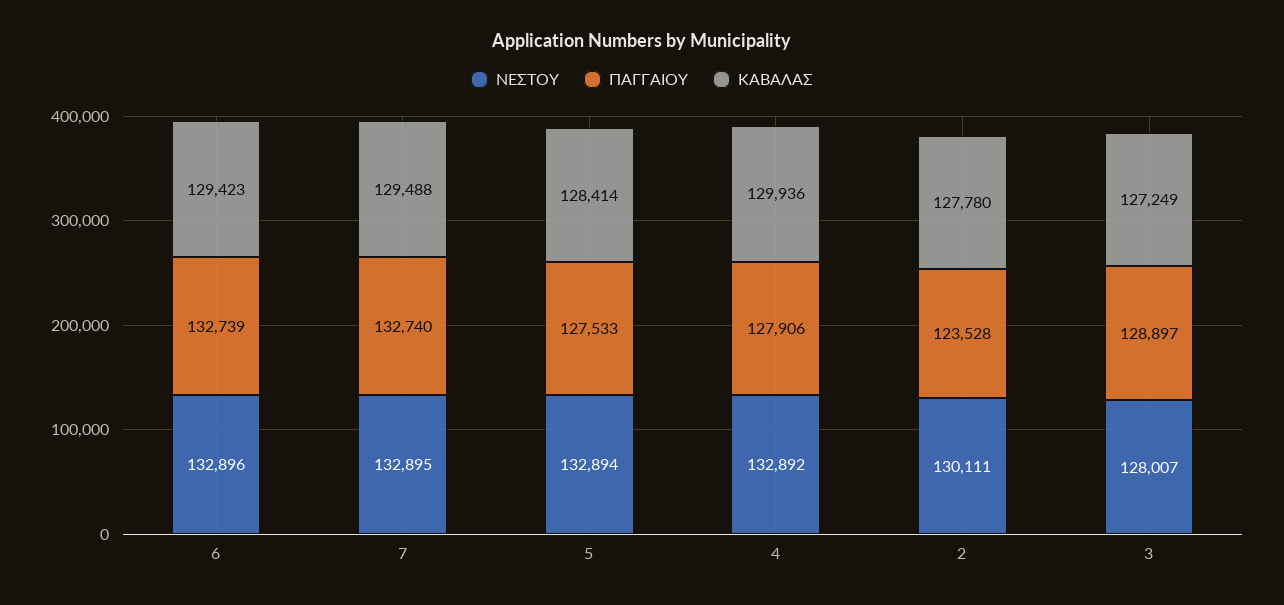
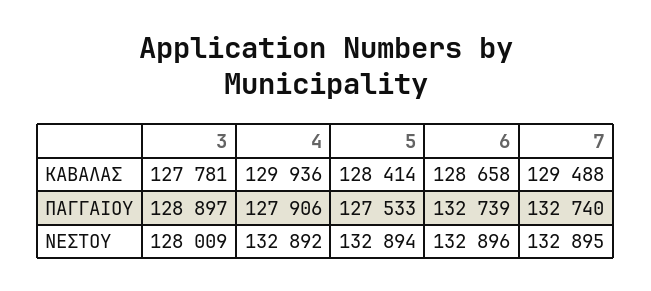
  {
    "ΝΕΣΤΟΥ": {
      "6": 132896,
      "7": 132895,
      "5": 132894,
      "4": 132892,
-     "2": 130111,
-     "3": 128007
+     "3": 128009
    },
    "ΠΑΓΓΑΙΟΥ": {
      "6": 132739,
      "7": 132740,
      "5": 127533,
      "4": 127906,
-     "2": 123528,
      "3": 128897
    },
    "ΚΑΒΑΛΑΣ": {
-     "6": 129423,
+     "6": 128658,
      "7": 129488,
      "5": 128414,
      "4": 129936,
-     "2": 127780,
-     "3": 127249
+     "3": 127781
    }
  }

